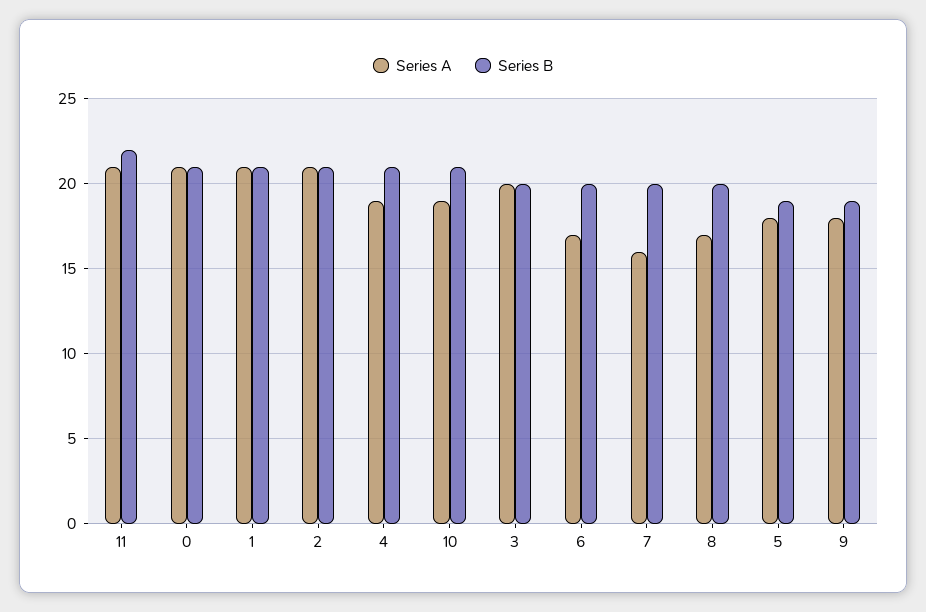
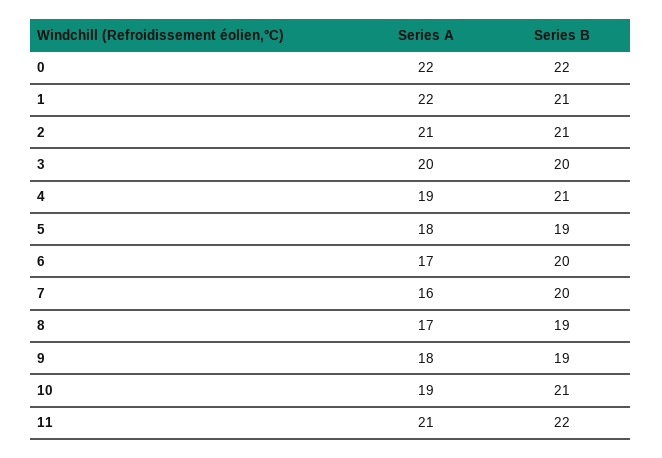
  {
    "Series A": {
      "11": 21,
-     "0": 21,
+     "0": 22,
-     "1": 21,
+     "1": 22,
      "2": 21,
      "4": 19,
      "10": 19,
      "3": 20,
      "6": 17,
      "7": 16,
      "8": 17,
      "5": 18,
      "9": 18
    },
    "Series B": {
      "11": 22,
-     "0": 21,
+     "0": 22,
      "1": 21,
      "2": 21,
      "4": 21,
      "10": 21,
      "3": 20,
      "6": 20,
      "7": 20,
-     "8": 20,
+     "8": 19,
      "5": 19,
      "9": 19
    }
  }

